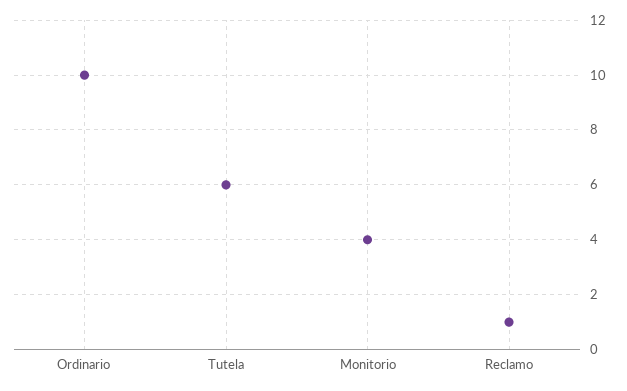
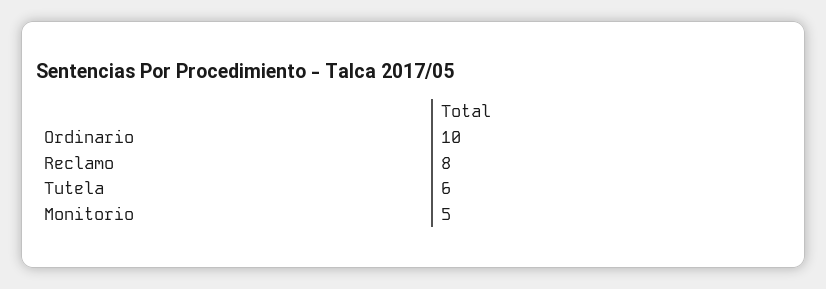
  {
    "Ordinario": 10,
    "Tutela": 6,
-   "Monitorio": 4,
+   "Monitorio": 5,
-   "Reclamo": 1
+   "Reclamo": 8
  }

